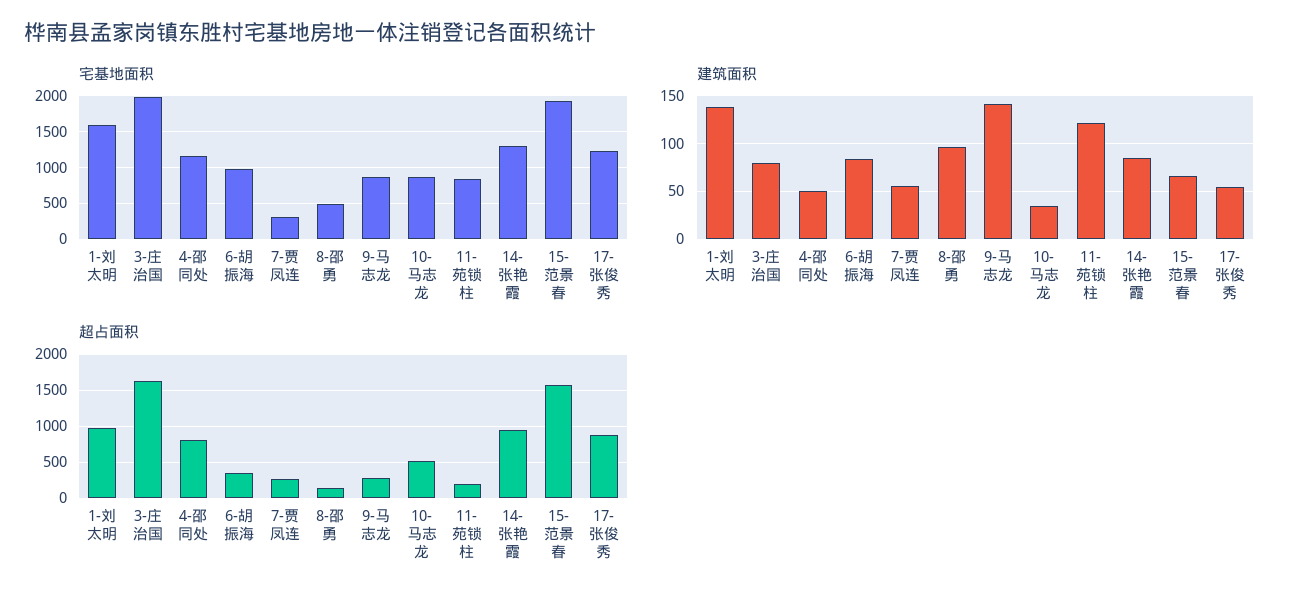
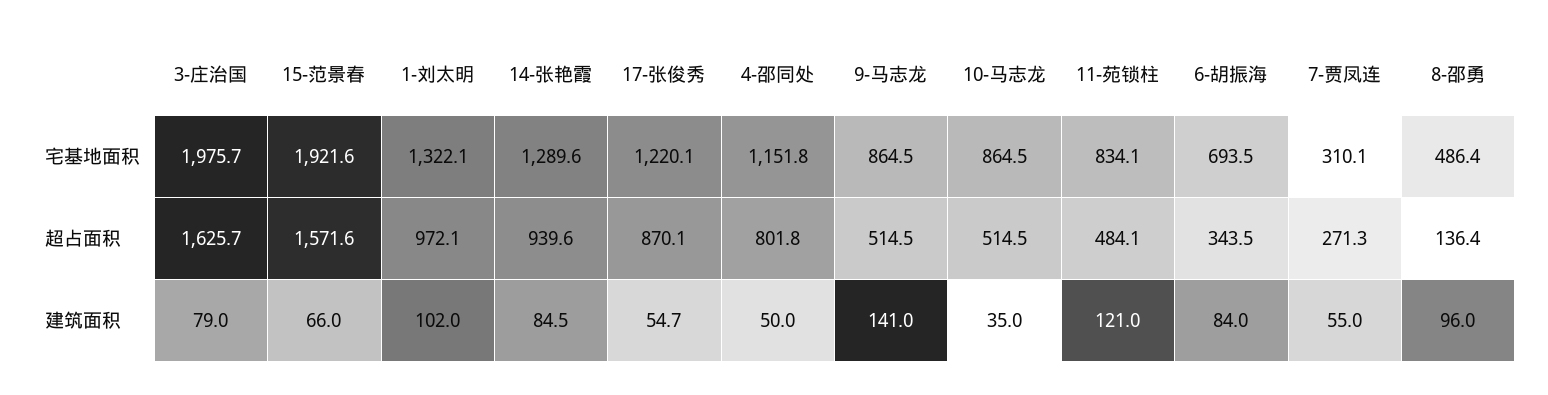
  {
    "宅基地面积": {
-     "1-刘太明": 1600,
+     "1-刘太明": 1322.1,
      "3-庄治国": 1975.7,
      "4-邵同处": 1151.8,
-     "6-胡振海": 1000,
+     "6-胡振海": 693.5,
      "7-贾凤连": 310.1,
      "8-邵勇": 486.4,
      "9-马志龙": 864.5,
      "10-马志龙": 864.5,
      "11-苑锁柱": 834.1,
      "14-张艳霞": 1289.6,
      "15-范景春": 1921.6,
      "17-张俊秀": 1220.1
    },
    "建筑面积": {
-     "1-刘太明": 140,
+     "1-刘太明": 102,
      "3-庄治国": 79,
      "4-邵同处": 50,
      "6-胡振海": 84,
      "7-贾凤连": 55,
      "8-邵勇": 96,
      "9-马志龙": 141,
      "10-马志龙": 35,
      "11-苑锁柱": 121,
      "14-张艳霞": 84.5,
      "15-范景春": 66,
      "17-张俊秀": 54.7
    },
    "超占面积": {
      "1-刘太明": 972.1,
      "3-庄治国": 1625.7,
      "4-邵同处": 801.8,
      "6-胡振海": 343.5,
      "7-贾凤连": 271.3,
      "8-邵勇": 136.4,
-     "9-马志龙": 300,
+     "9-马志龙": 514.5,
      "10-马志龙": 514.5,
-     "11-苑锁柱": 200,
+     "11-苑锁柱": 484.1,
      "14-张艳霞": 939.6,
      "15-范景春": 1571.6,
      "17-张俊秀": 870.1
    }
  }

